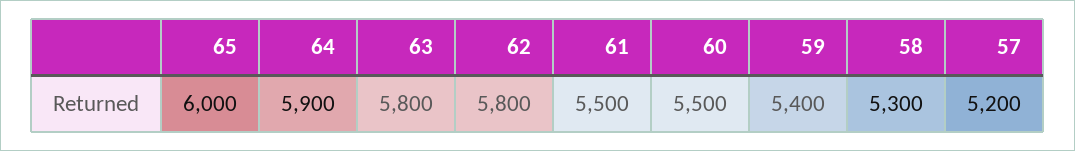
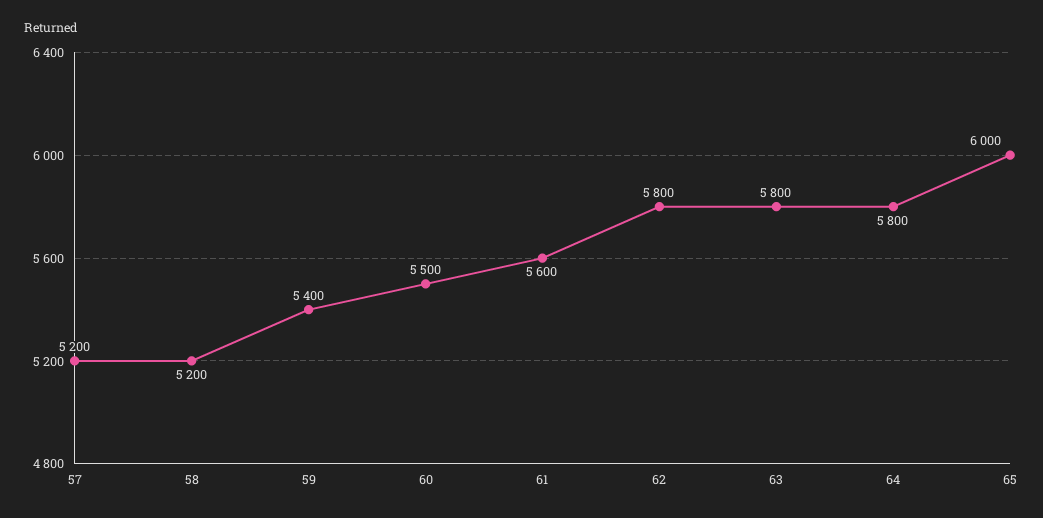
  {
    "65": 6000,
-   "64": 5900,
+   "64": 5800,
    "63": 5800,
    "62": 5800,
-   "61": 5500,
+   "61": 5600,
    "60": 5500,
    "59": 5400,
-   "58": 5300,
+   "58": 5200,
    "57": 5200
  }

